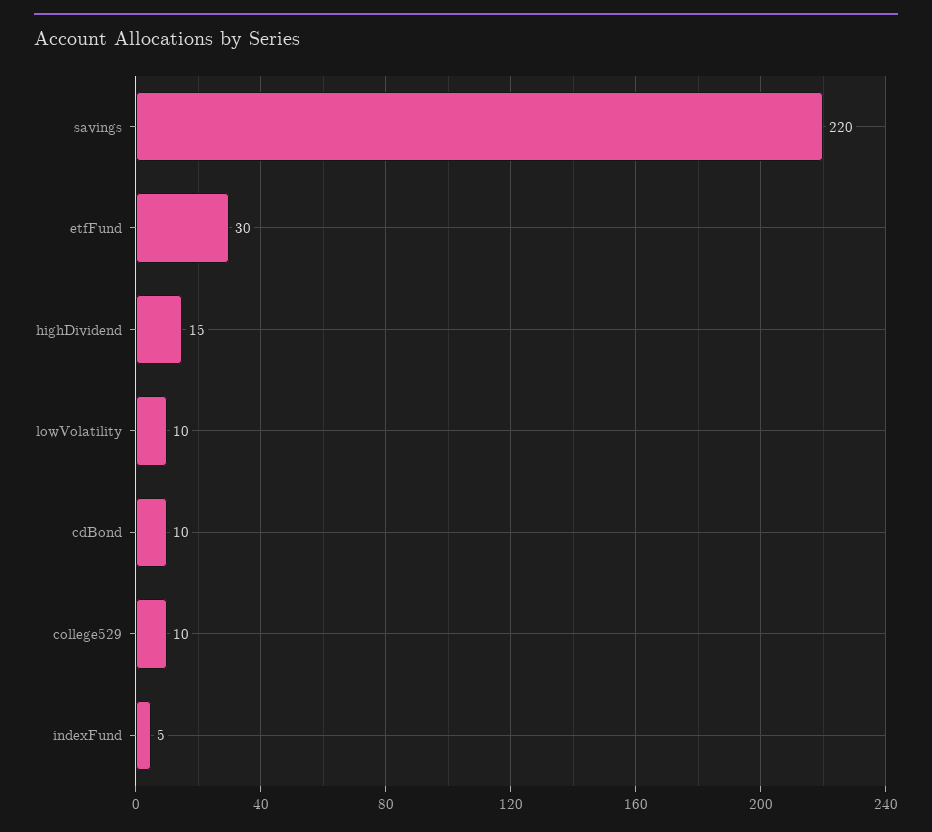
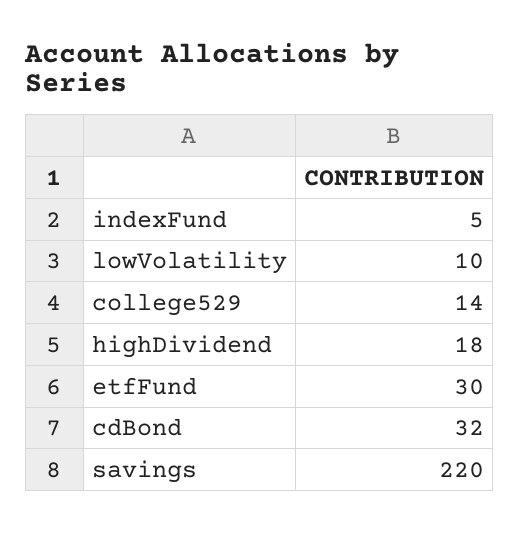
  {
    "savings": 220,
    "etfFund": 30,
-   "highDividend": 15,
+   "highDividend": 18,
    "lowVolatility": 10,
-   "cdBond": 10,
+   "cdBond": 32,
-   "college529": 10,
+   "college529": 14,
    "indexFund": 5
  }

